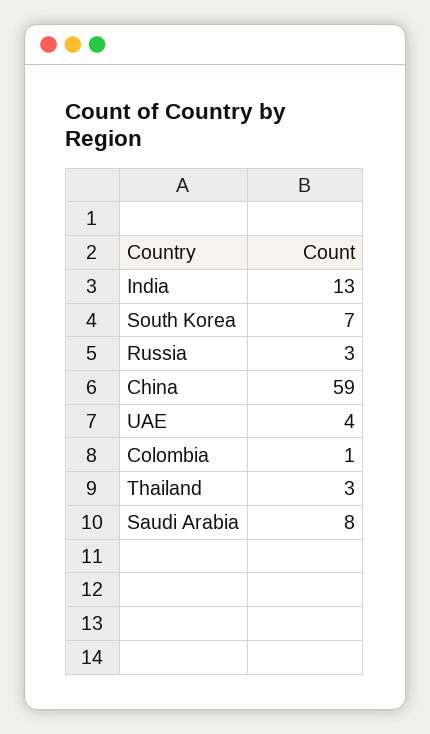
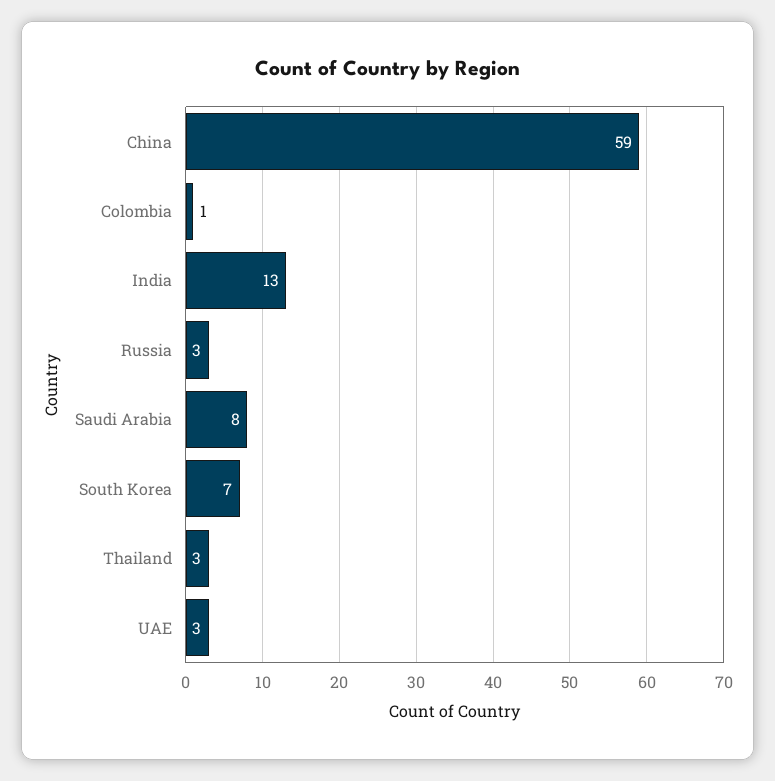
  {
    "India": 13,
    "South Korea": 7,
    "Russia": 3,
    "China": 59,
-   "UAE": 4,
+   "UAE": 3,
    "Colombia": 1,
    "Thailand": 3,
    "Saudi Arabia": 8
  }

